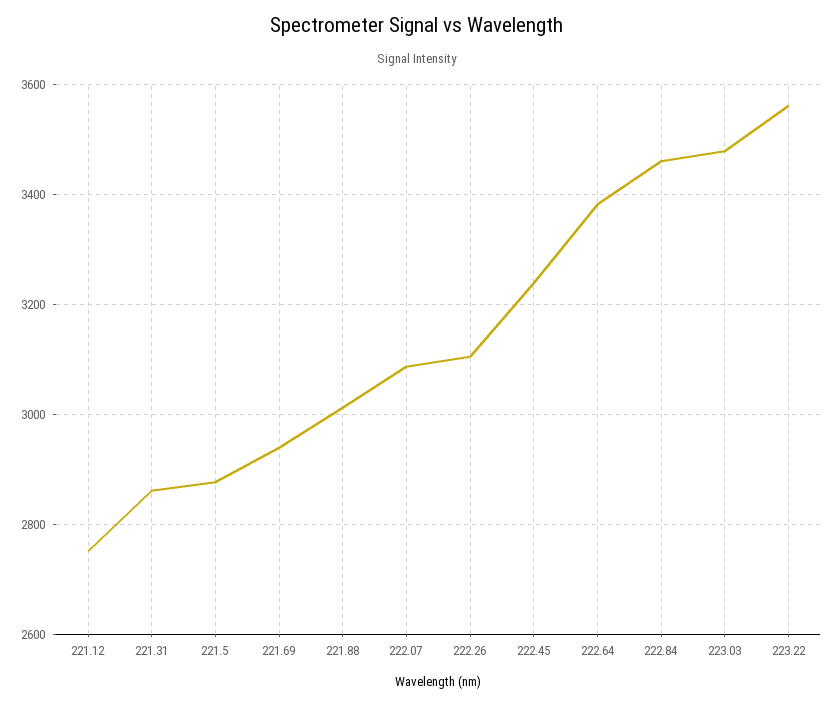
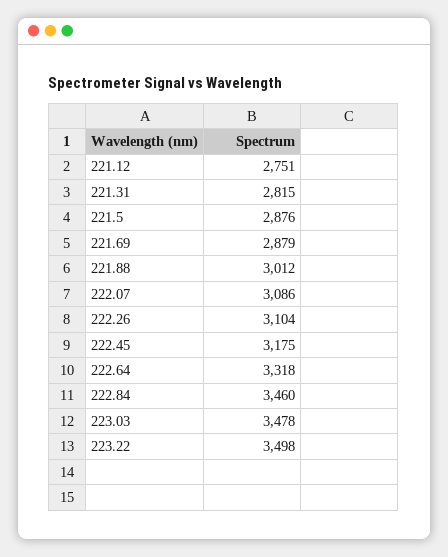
  {
    "221.12": 2751,
-   "221.31": 2860,
+   "221.31": 2815,
    "221.5": 2876,
-   "221.69": 2940,
+   "221.69": 2879,
    "221.88": 3012,
    "222.07": 3086,
    "222.26": 3104,
-   "222.45": 3240,
+   "222.45": 3175,
-   "222.64": 3380,
+   "222.64": 3318,
    "222.84": 3460,
    "223.03": 3478,
-   "223.22": 3560
+   "223.22": 3498
  }

